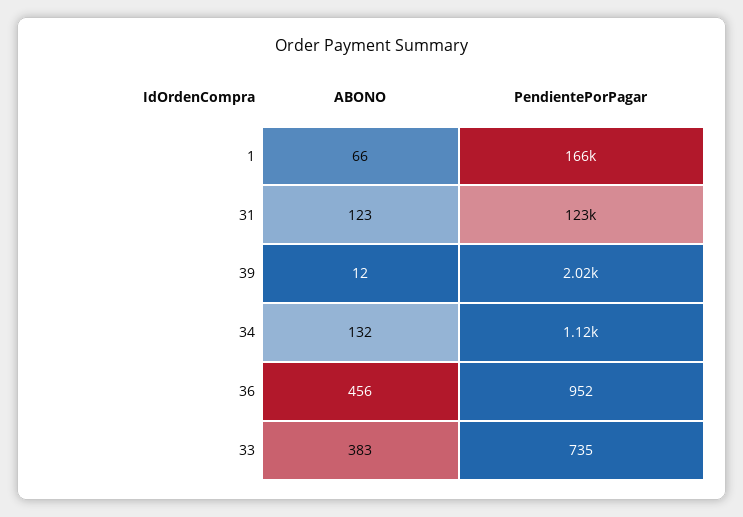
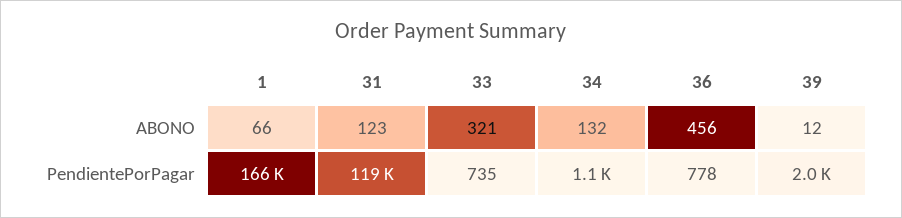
  {
    "ABONO": {
      "1": 66,
      "31": 123,
      "39": 12,
      "34": 132,
      "36": 456,
-     "33": 383
+     "33": 321
    },
    "PendientePorPagar": {
      "1": 166000,
-     "31": 123000,
+     "31": 119000,
      "39": 2020,
      "34": 1120,
-     "36": 952,
+     "36": 778,
      "33": 735
    }
  }

